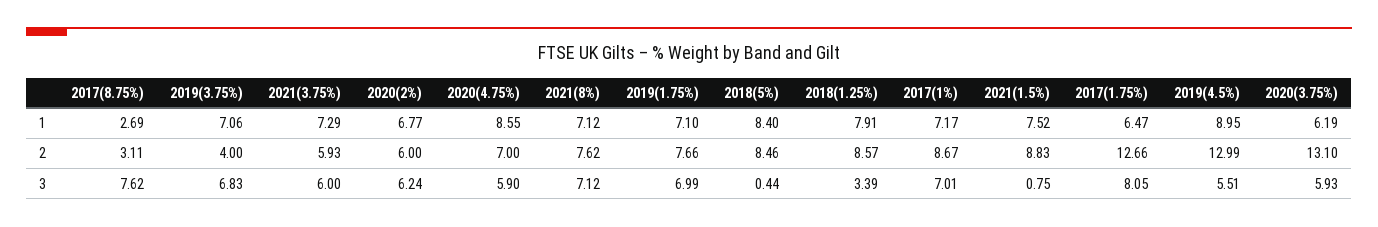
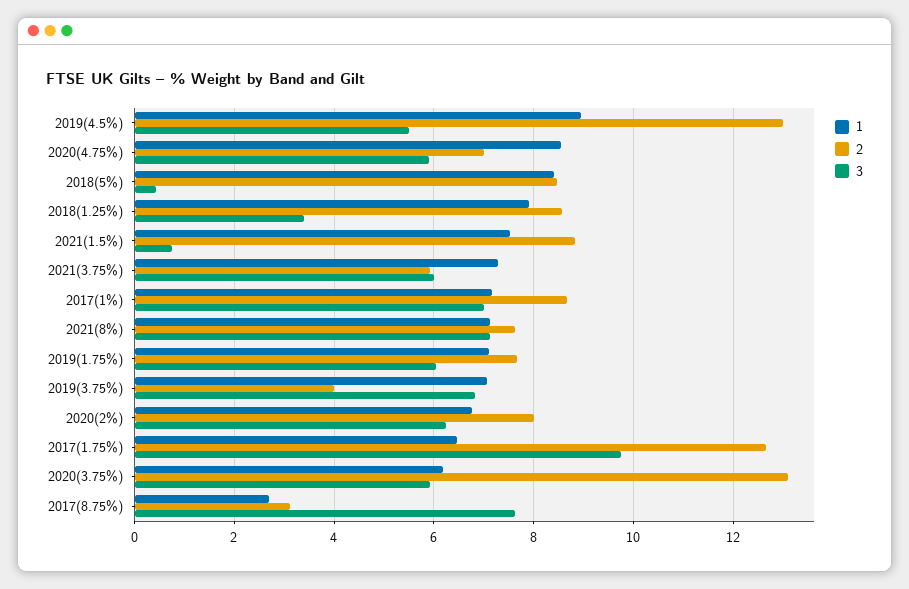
  {
    "1": {
      "2017(8.75%)": 2.69,
      "2019(3.75%)": 7.06,
      "2021(3.75%)": 7.29,
      "2020(2%)": 6.77,
      "2020(4.75%)": 8.55,
      "2021(8%)": 7.12,
      "2019(1.75%)": 7.1,
      "2018(5%)": 8.4,
      "2018(1.25%)": 7.91,
      "2017(1%)": 7.17,
      "2021(1.5%)": 7.52,
      "2017(1.75%)": 6.47,
      "2019(4.5%)": 8.95,
      "2020(3.75%)": 6.19
    },
    "2": {
      "2017(8.75%)": 3.11,
      "2019(3.75%)": 4,
      "2021(3.75%)": 5.93,
-     "2020(2%)": 6,
+     "2020(2%)": 8,
      "2020(4.75%)": 7,
      "2021(8%)": 7.62,
      "2019(1.75%)": 7.66,
      "2018(5%)": 8.46,
      "2018(1.25%)": 8.57,
      "2017(1%)": 8.67,
      "2021(1.5%)": 8.83,
      "2017(1.75%)": 12.66,
      "2019(4.5%)": 12.99,
      "2020(3.75%)": 13.1
    },
    "3": {
      "2017(8.75%)": 7.62,
      "2019(3.75%)": 6.83,
      "2021(3.75%)": 6,
      "2020(2%)": 6.24,
      "2020(4.75%)": 5.9,
      "2021(8%)": 7.12,
-     "2019(1.75%)": 6.99,
+     "2019(1.75%)": 6,
      "2018(5%)": 0.44,
      "2018(1.25%)": 3.39,
      "2017(1%)": 7.01,
      "2021(1.5%)": 0.75,
-     "2017(1.75%)": 8.05,
+     "2017(1.75%)": 9.8,
      "2019(4.5%)": 5.51,
      "2020(3.75%)": 5.93
    }
  }

